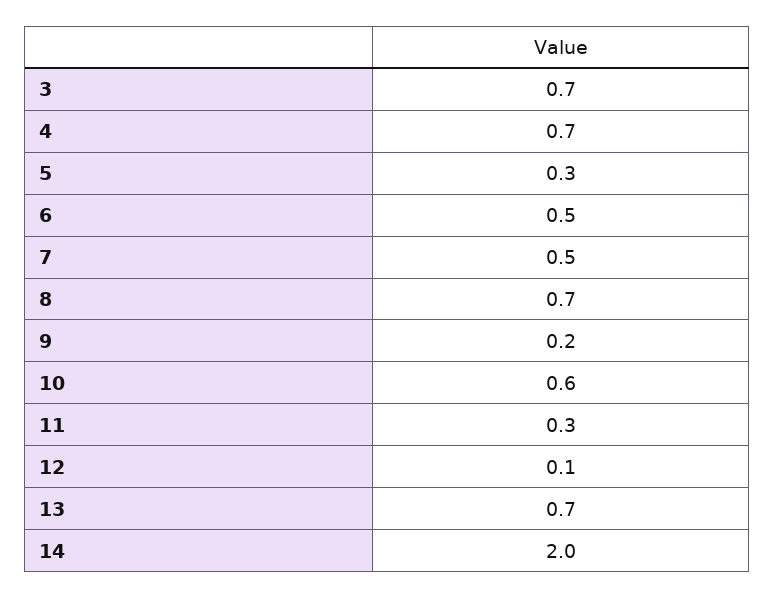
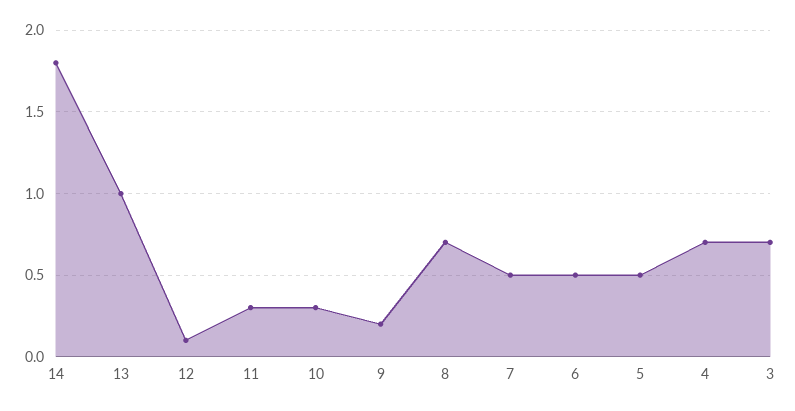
  {
    "3": 0.7,
    "4": 0.7,
-   "5": 0.3,
+   "5": 0.5,
    "6": 0.5,
    "7": 0.5,
    "8": 0.7,
    "9": 0.2,
-   "10": 0.6,
+   "10": 0.3,
    "11": 0.3,
    "12": 0.1,
-   "13": 0.7,
+   "13": 1,
-   "14": 2
+   "14": 1.8
  }

